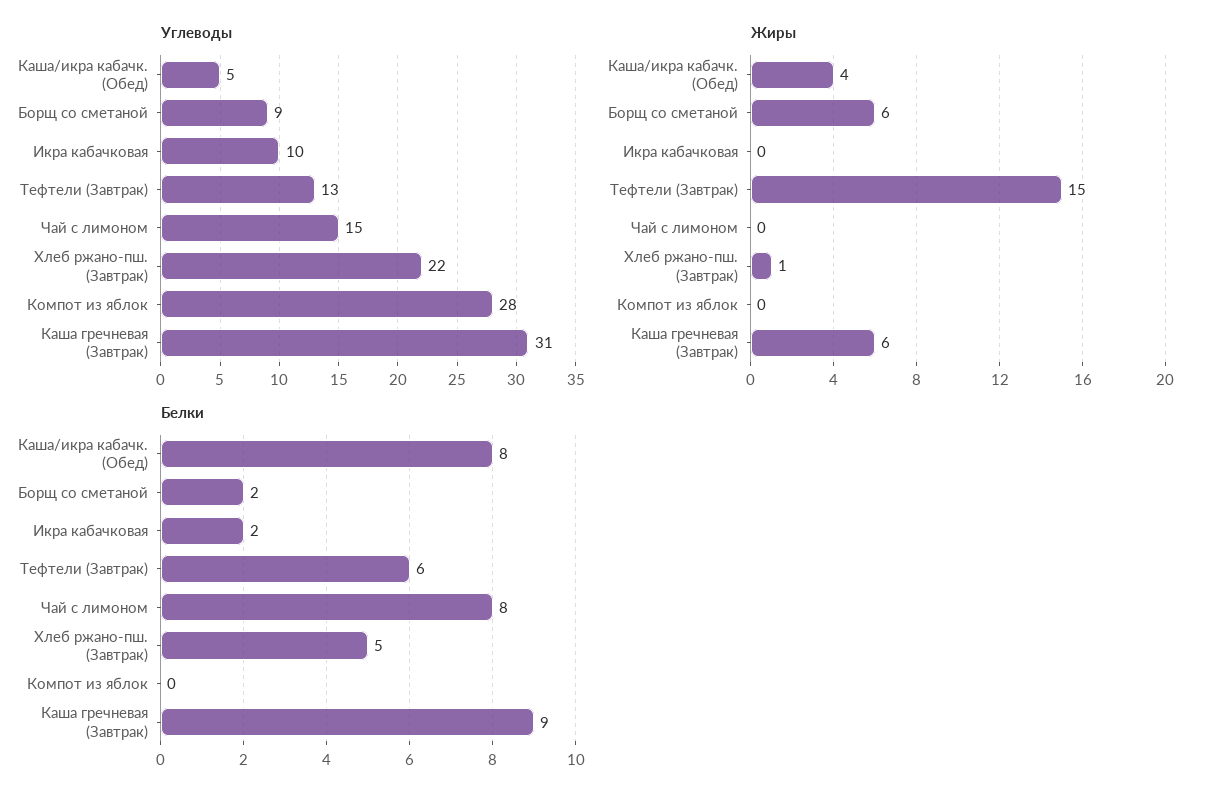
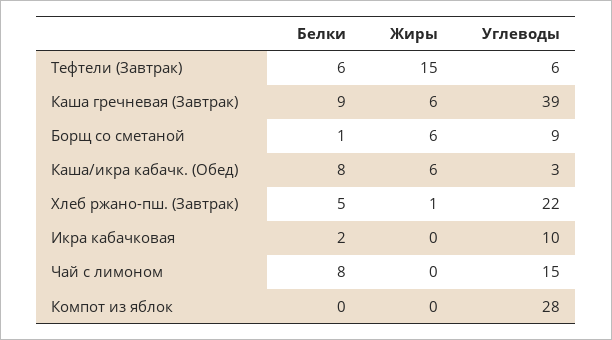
  {
    "Углеводы": {
-     "Каша/икра кабачк. (Обед)": 5,
+     "Каша/икра кабачк. (Обед)": 3,
      "Борщ со сметаной": 9,
      "Икра кабачковая": 10,
-     "Тефтели (Завтрак)": 13,
+     "Тефтели (Завтрак)": 6,
      "Чай с лимоном": 15,
      "Хлеб ржано-пш. (Завтрак)": 22,
      "Компот из яблок": 28,
-     "Каша гречневая (Завтрак)": 31
+     "Каша гречневая (Завтрак)": 39
    },
    "Жиры": {
-     "Каша/икра кабачк. (Обед)": 4,
+     "Каша/икра кабачк. (Обед)": 6,
      "Борщ со сметаной": 6,
      "Икра кабачковая": 0,
      "Тефтели (Завтрак)": 15,
      "Чай с лимоном": 0,
      "Хлеб ржано-пш. (Завтрак)": 1,
      "Компот из яблок": 0,
      "Каша гречневая (Завтрак)": 6
    },
    "Белки": {
      "Каша/икра кабачк. (Обед)": 8,
-     "Борщ со сметаной": 2,
+     "Борщ со сметаной": 1,
      "Икра кабачковая": 2,
      "Тефтели (Завтрак)": 6,
      "Чай с лимоном": 8,
      "Хлеб ржано-пш. (Завтрак)": 5,
      "Компот из яблок": 0,
      "Каша гречневая (Завтрак)": 9
    }
  }

